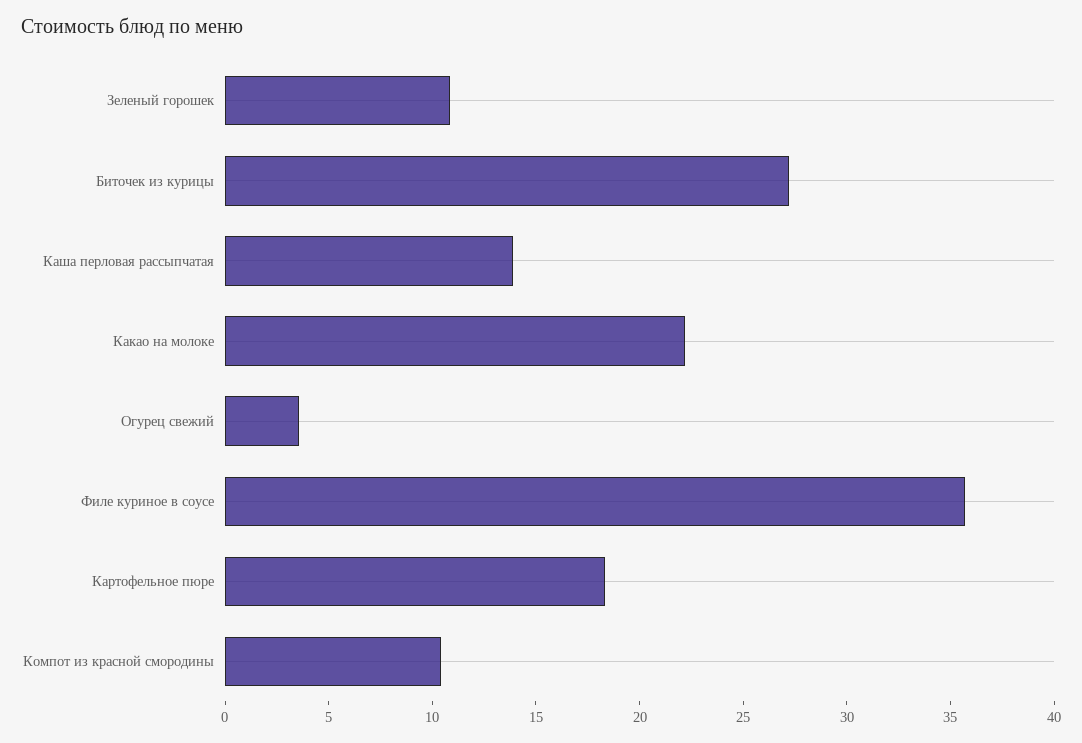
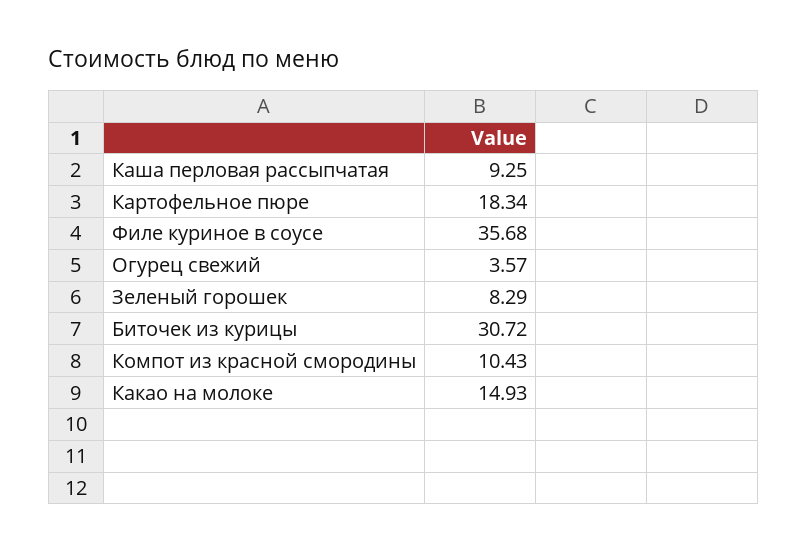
  {
-   "Зеленый горошек": 11,
+   "Зеленый горошек": 8.29,
-   "Биточек из курицы": 27,
+   "Биточек из курицы": 30.72,
-   "Каша перловая рассыпчатая": 14,
+   "Каша перловая рассыпчатая": 9.25,
-   "Какао на молоке": 22,
+   "Какао на молоке": 14.93,
    "Огурец свежий": 3.57,
    "Филе куриное в соусе": 35.68,
    "Картофельное пюре": 18.34,
    "Компот из красной смородины": 10.43
  }

